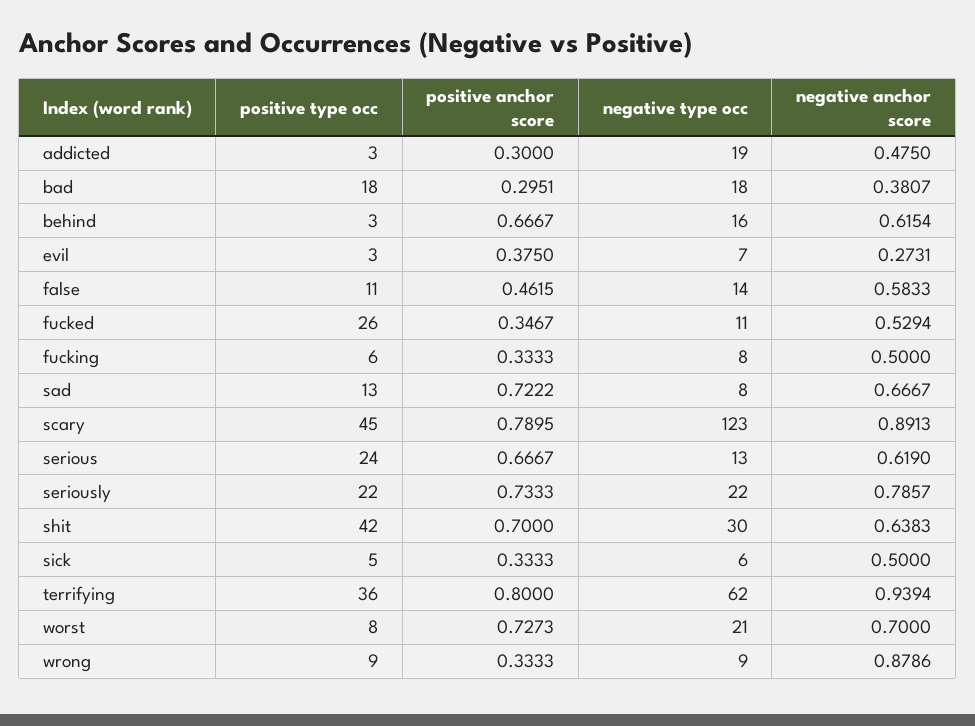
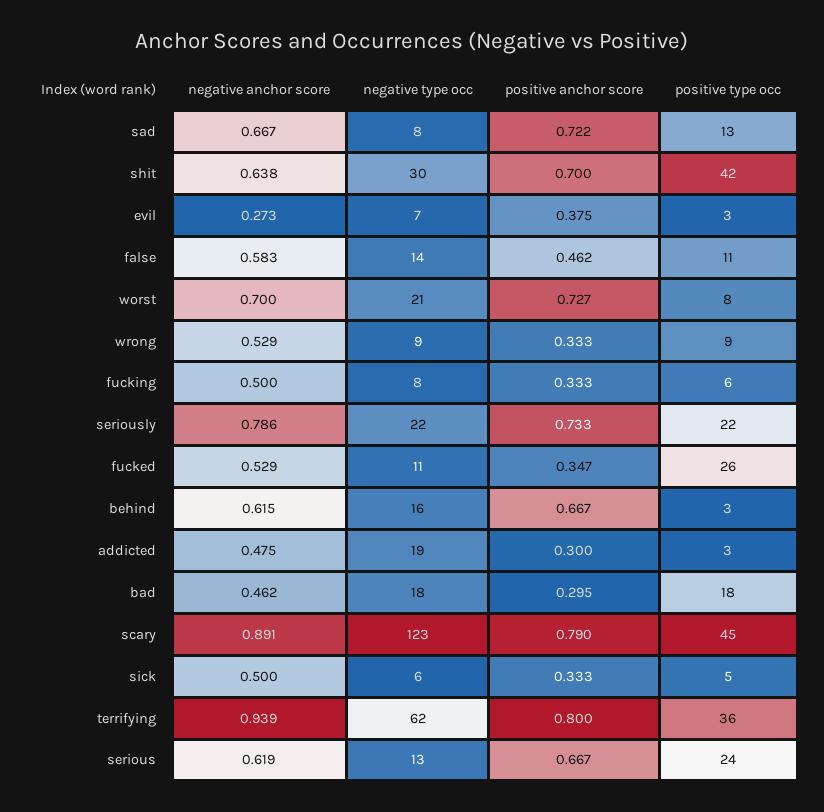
  {
    "positive type occ": {
      "addicted": 3,
      "bad": 18,
      "behind": 3,
      "evil": 3,
      "false": 11,
      "fucked": 26,
      "fucking": 6,
      "sad": 13,
      "scary": 45,
      "serious": 24,
      "seriously": 22,
      "shit": 42,
      "sick": 5,
      "terrifying": 36,
      "worst": 8,
      "wrong": 9
    },
    "positive anchor score": {
      "addicted": 0.3,
      "bad": 0.2951,
      "behind": 0.6667,
      "evil": 0.375,
      "false": 0.4615,
      "fucked": 0.3467,
      "fucking": 0.3333,
      "sad": 0.7222,
      "scary": 0.7895,
      "serious": 0.6667,
      "seriously": 0.7333,
      "shit": 0.7,
      "sick": 0.3333,
      "terrifying": 0.8,
      "worst": 0.7273,
      "wrong": 0.3333
    },
    "negative type occ": {
      "addicted": 19,
      "bad": 18,
      "behind": 16,
      "evil": 7,
      "false": 14,
      "fucked": 11,
      "fucking": 8,
      "sad": 8,
      "scary": 123,
      "serious": 13,
      "seriously": 22,
      "shit": 30,
      "sick": 6,
      "terrifying": 62,
      "worst": 21,
      "wrong": 9
    },
    "negative anchor score": {
      "addicted": 0.475,
-     "bad": 0.3807,
+     "bad": 0.462,
      "behind": 0.6154,
      "evil": 0.2731,
      "false": 0.5833,
      "fucked": 0.5294,
      "fucking": 0.5,
      "sad": 0.6667,
      "scary": 0.8913,
      "serious": 0.619,
      "seriously": 0.7857,
      "shit": 0.6383,
      "sick": 0.5,
      "terrifying": 0.9394,
      "worst": 0.7,
-     "wrong": 0.8786
+     "wrong": 0.529
    }
  }

